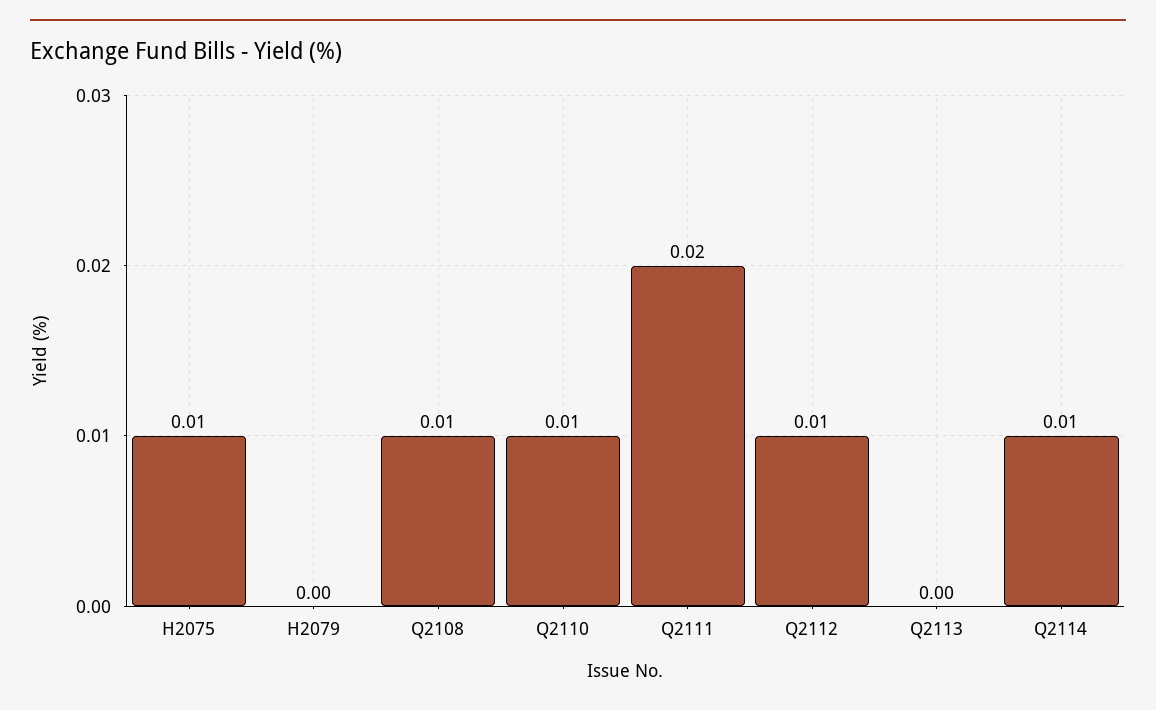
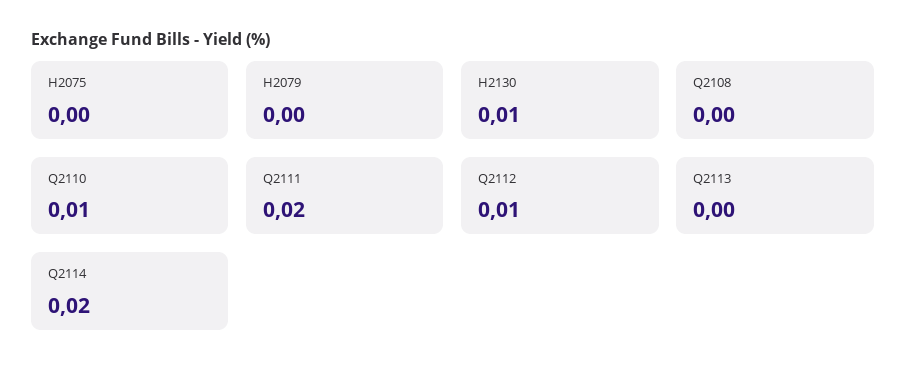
  {
-   "H2075": 0.01,
+   "H2075": 0,
    "H2079": 0,
-   "Q2108": 0.01,
+   "Q2108": 0,
    "Q2110": 0.01,
    "Q2111": 0.02,
    "Q2112": 0.01,
    "Q2113": 0,
-   "Q2114": 0.01
+   "Q2114": 0.02,
+   "H2130": 0.01
  }

